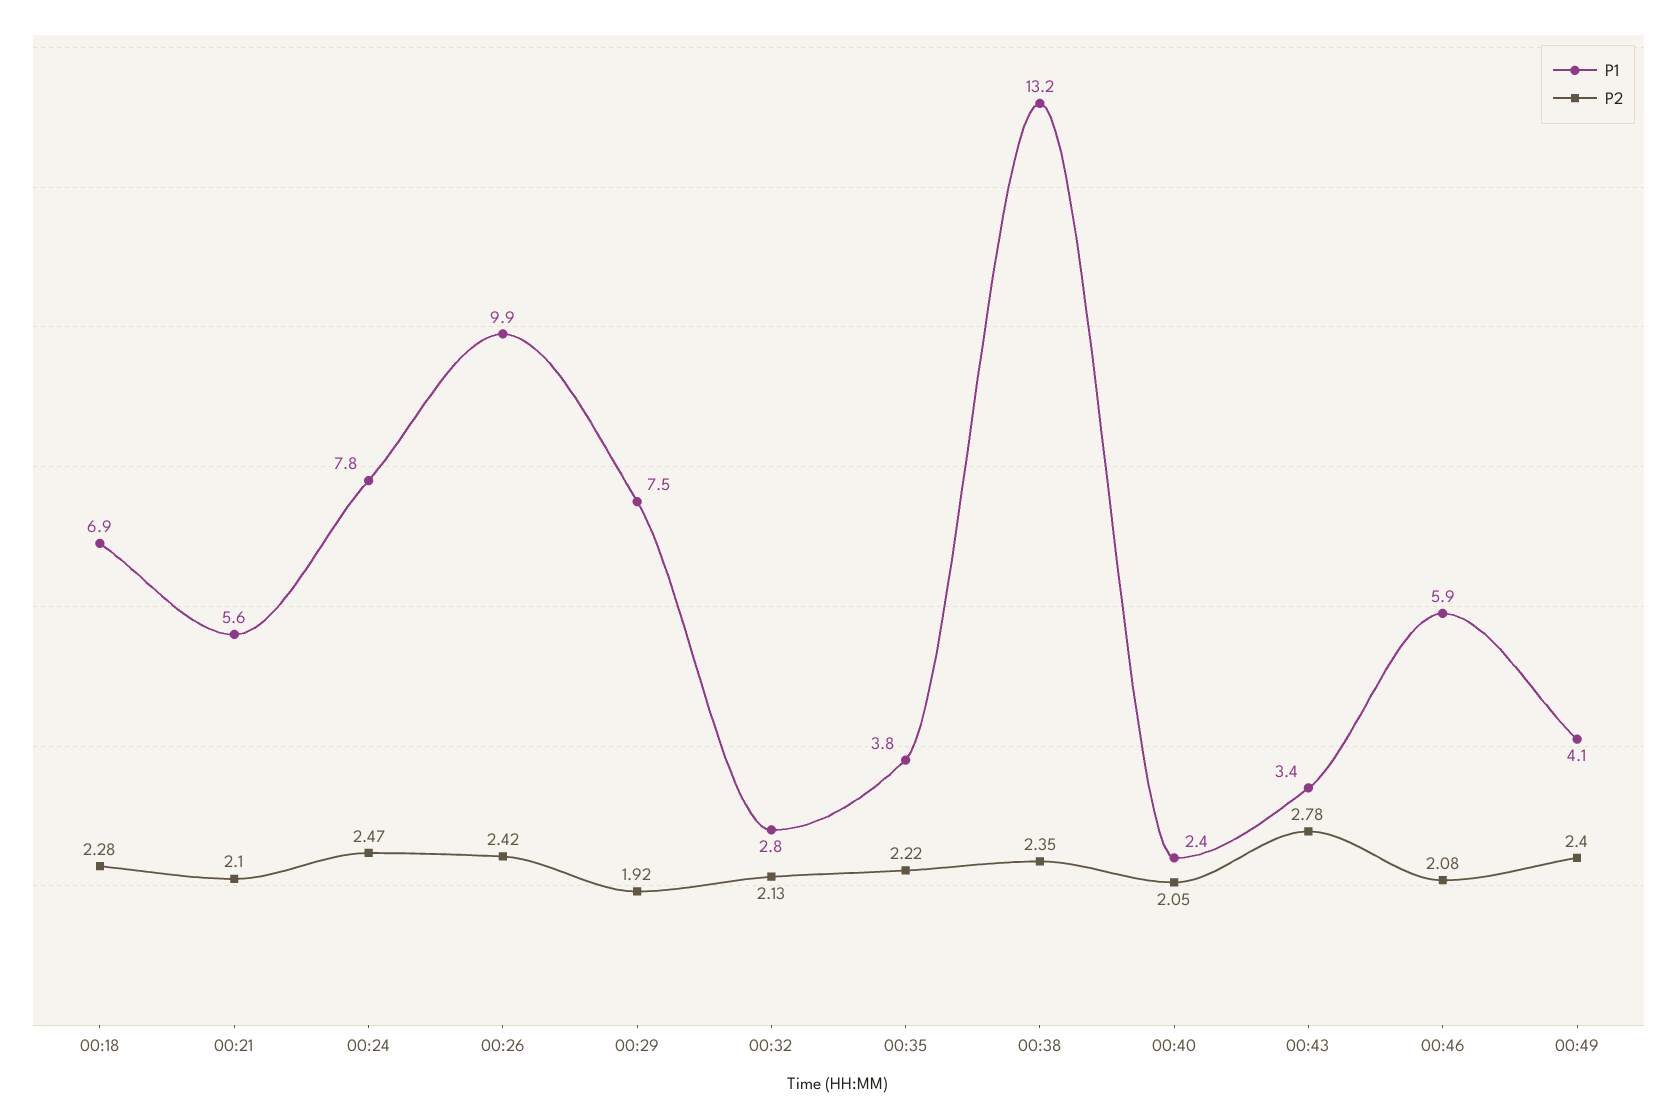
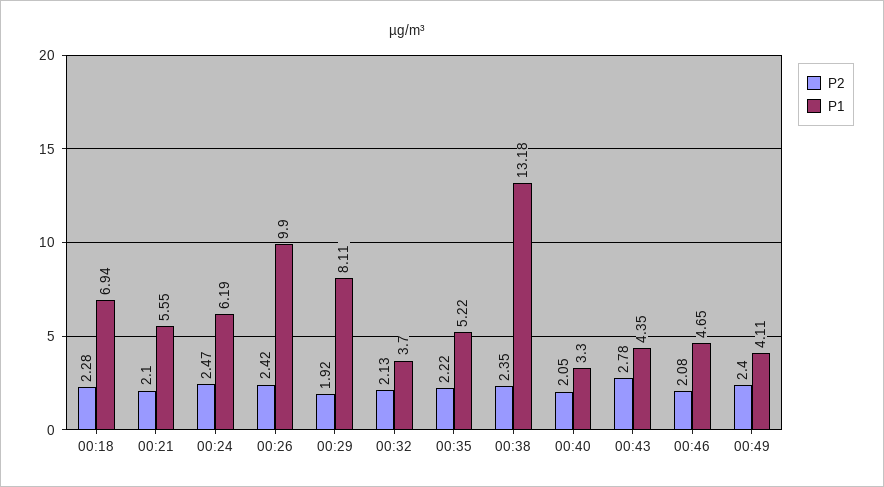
  {
    "P1": {
      "00:18": 6.94,
      "00:21": 5.55,
-     "00:24": 7.8,
+     "00:24": 6.19,
      "00:26": 9.9,
-     "00:29": 7.5,
+     "00:29": 8.11,
-     "00:32": 2.8,
+     "00:32": 3.7,
-     "00:35": 3.8,
+     "00:35": 5.22,
      "00:38": 13.18,
-     "00:40": 2.4,
+     "00:40": 3.3,
-     "00:43": 3.4,
+     "00:43": 4.35,
-     "00:46": 5.9,
+     "00:46": 4.65,
      "00:49": 4.11
    },
    "P2": {
      "00:18": 2.28,
      "00:21": 2.1,
      "00:24": 2.47,
      "00:26": 2.42,
      "00:29": 1.92,
      "00:32": 2.13,
      "00:35": 2.22,
      "00:38": 2.35,
      "00:40": 2.05,
      "00:43": 2.78,
      "00:46": 2.08,
      "00:49": 2.4
    }
  }

